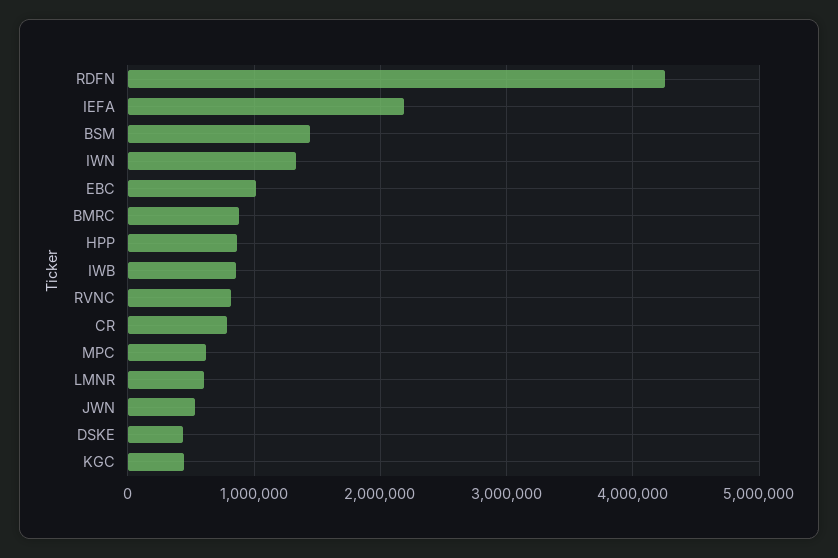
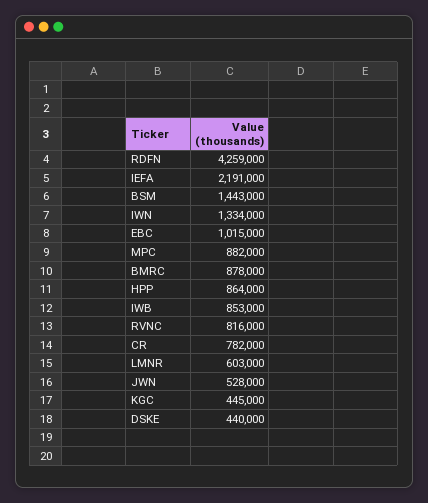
  {
    "RDFN": 4259000,
    "IEFA": 2191000,
    "BSM": 1443000,
    "IWN": 1334000,
    "EBC": 1015000,
    "BMRC": 878000,
    "HPP": 864000,
    "IWB": 853000,
    "RVNC": 816000,
    "CR": 782000,
-   "MPC": 600000,
+   "MPC": 882000,
    "LMNR": 603000,
    "JWN": 528000,
    "DSKE": 440000,
    "KGC": 445000
  }

